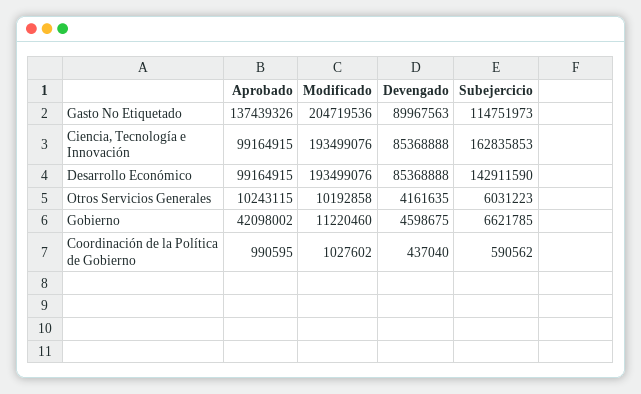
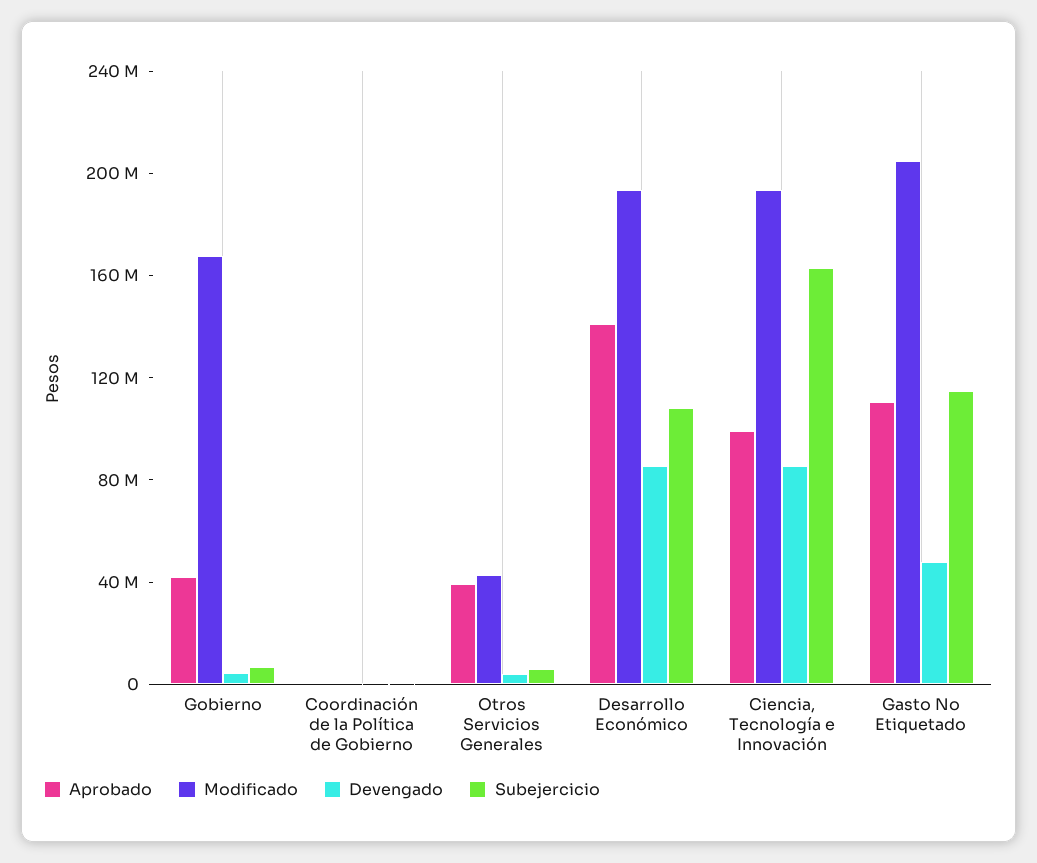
  {
    "Aprobado": {
-     "Gasto No Etiquetado": 137439326,
+     "Gasto No Etiquetado": 110000000,
      "Ciencia, Tecnología e Innovación": 99164915,
-     "Desarrollo Económico": 99164915,
+     "Desarrollo Económico": 140000000,
-     "Otros Servicios Generales": 10243115,
+     "Otros Servicios Generales": 40000000,
      "Gobierno": 42098002,
      "Coordinación de la Política de Gobierno": 990595
    },
    "Modificado": {
      "Gasto No Etiquetado": 204719536,
      "Ciencia, Tecnología e Innovación": 193499076,
      "Desarrollo Económico": 193499076,
-     "Otros Servicios Generales": 10192858,
+     "Otros Servicios Generales": 40000000,
-     "Gobierno": 11220460,
+     "Gobierno": 170000000,
      "Coordinación de la Política de Gobierno": 1027602
    },
    "Devengado": {
-     "Gasto No Etiquetado": 89967563,
+     "Gasto No Etiquetado": 50000000,
      "Ciencia, Tecnología e Innovación": 85368888,
      "Desarrollo Económico": 85368888,
      "Otros Servicios Generales": 4161635,
      "Gobierno": 4598675,
      "Coordinación de la Política de Gobierno": 437040
    },
    "Subejercicio": {
      "Gasto No Etiquetado": 114751973,
      "Ciencia, Tecnología e Innovación": 162835853,
-     "Desarrollo Económico": 142911590,
+     "Desarrollo Económico": 110000000,
      "Otros Servicios Generales": 6031223,
      "Gobierno": 6621785,
      "Coordinación de la Política de Gobierno": 590562
    }
  }

